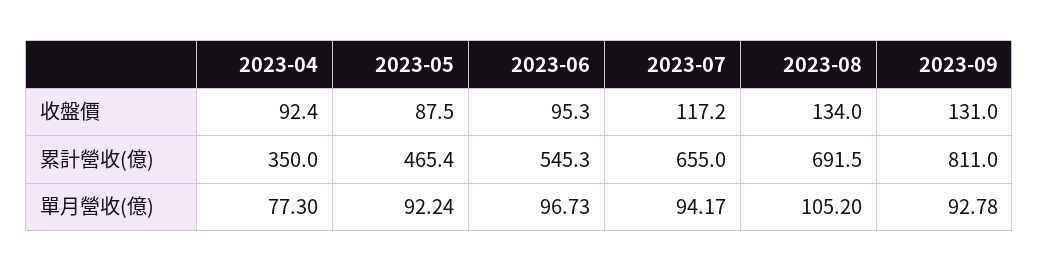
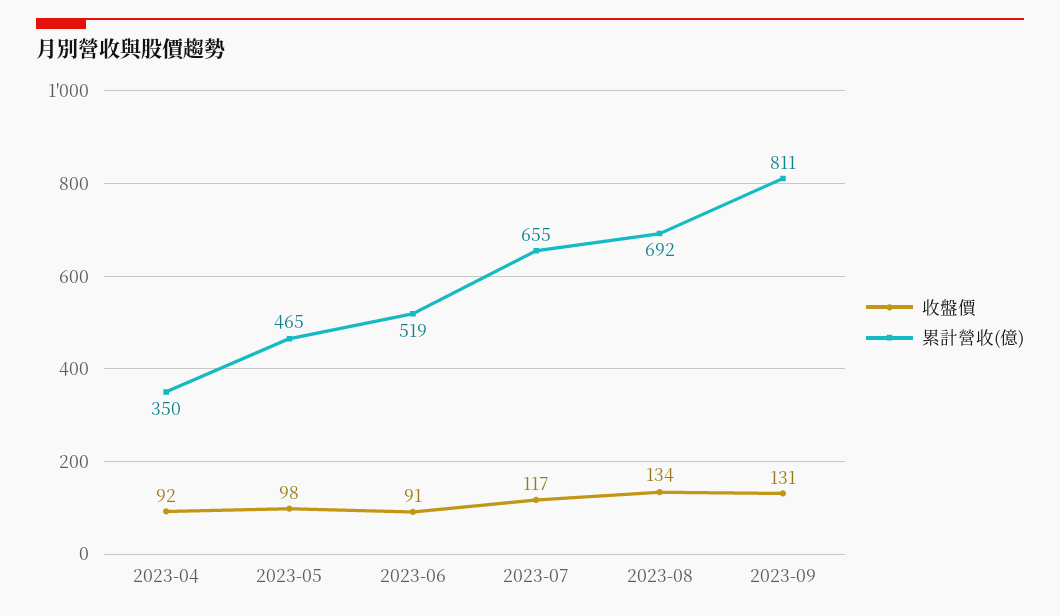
  {
    "收盤價": {
      "2023-04": 92.4,
-     "2023-05": 87.5,
+     "2023-05": 98,
-     "2023-06": 95.3,
+     "2023-06": 91,
      "2023-07": 117.2,
      "2023-08": 134,
      "2023-09": 131
    },
    "累計營收(億)": {
      "2023-04": 350,
      "2023-05": 465.4,
-     "2023-06": 545.3,
+     "2023-06": 519,
      "2023-07": 655,
      "2023-08": 691.5,
      "2023-09": 811
-   },
+   }
-   "單月營收(億)": {
-     "2023-04": 77.3,
-     "2023-05": 92.24,
-     "2023-06": 96.73,
-     "2023-07": 94.17,
-     "2023-08": 105.2,
-     "2023-09": 92.78
-   }
  }

